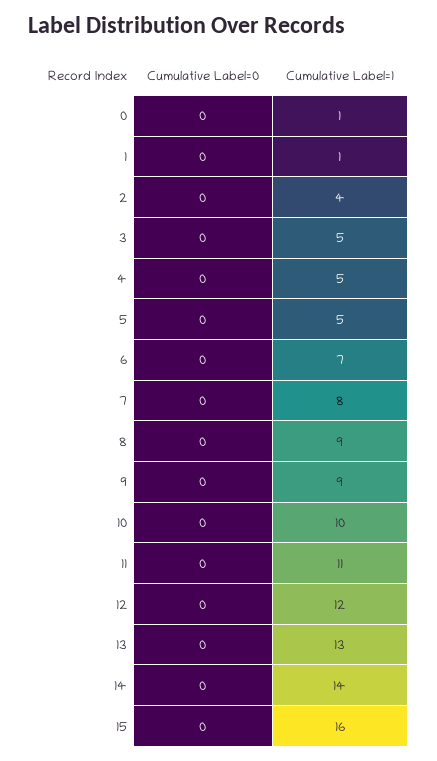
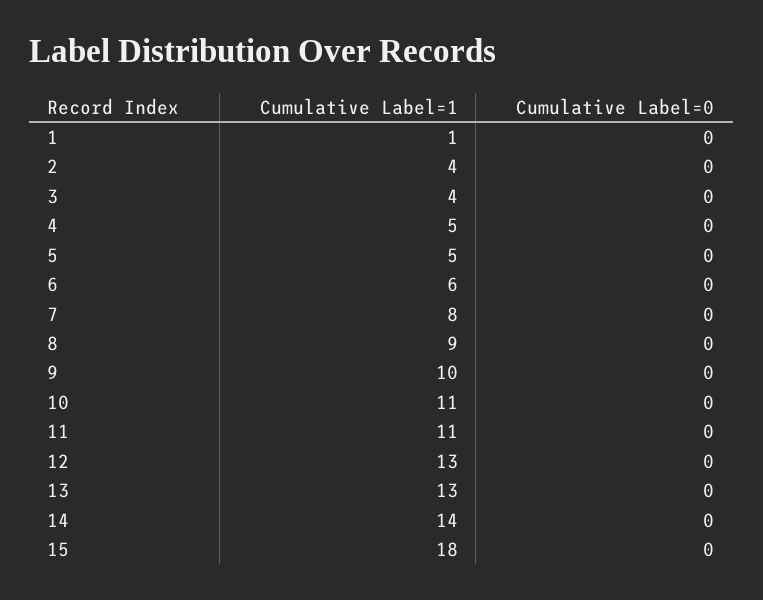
  {
    "Cumulative Label=0": {
-     "0": 0,
      "1": 0,
      "2": 0,
      "3": 0,
      "4": 0,
      "5": 0,
      "6": 0,
      "7": 0,
      "8": 0,
      "9": 0,
      "10": 0,
      "11": 0,
      "12": 0,
      "13": 0,
      "14": 0,
      "15": 0
    },
    "Cumulative Label=1": {
-     "0": 1,
      "1": 1,
      "2": 4,
-     "3": 5,
+     "3": 4,
      "4": 5,
      "5": 5,
-     "6": 7,
+     "6": 6,
      "7": 8,
      "8": 9,
-     "9": 9,
+     "9": 10,
-     "10": 10,
+     "10": 11,
      "11": 11,
-     "12": 12,
+     "12": 13,
      "13": 13,
      "14": 14,
-     "15": 16
+     "15": 18
    }
  }

